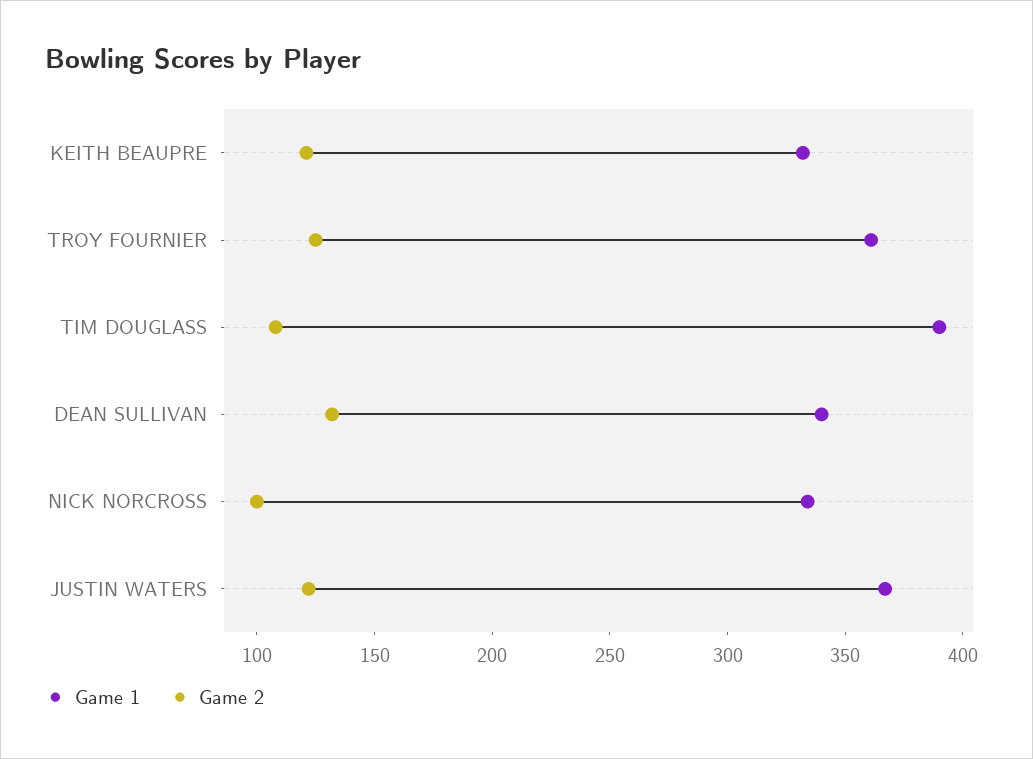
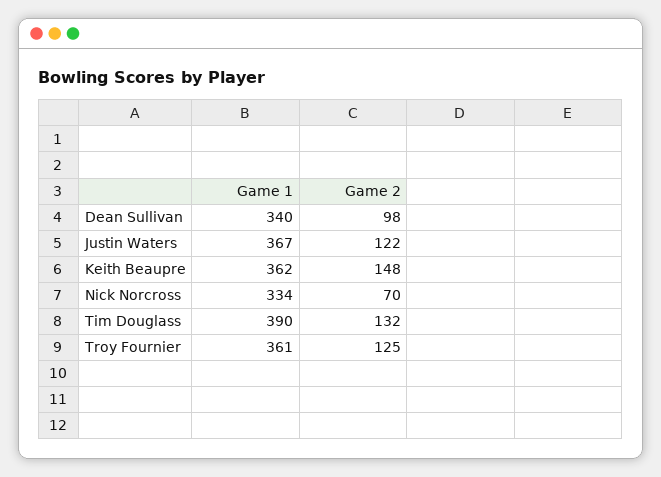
  {
    "Game 1": {
-     "KEITH BEAUPRE": 330,
+     "KEITH BEAUPRE": 362,
      "TROY FOURNIER": 361,
      "TIM DOUGLASS": 390,
      "DEAN SULLIVAN": 340,
      "NICK NORCROSS": 334,
      "JUSTIN WATERS": 367
    },
    "Game 2": {
-     "KEITH BEAUPRE": 120,
+     "KEITH BEAUPRE": 148,
      "TROY FOURNIER": 125,
-     "TIM DOUGLASS": 110,
+     "TIM DOUGLASS": 132,
-     "DEAN SULLIVAN": 130,
+     "DEAN SULLIVAN": 98,
-     "NICK NORCROSS": 100,
+     "NICK NORCROSS": 70,
      "JUSTIN WATERS": 122
    }
  }

